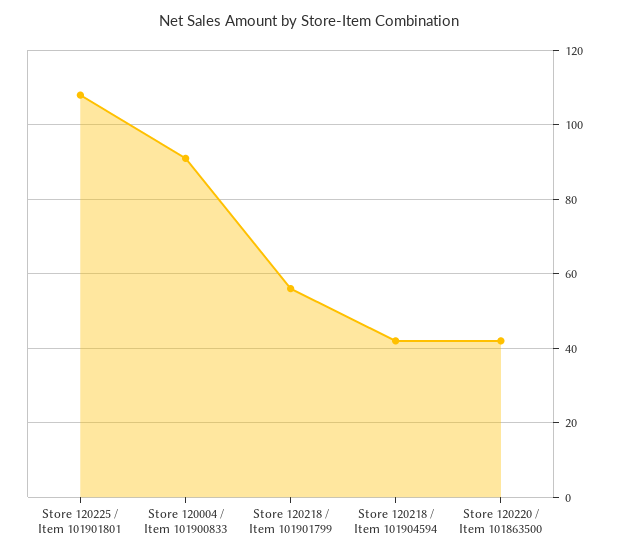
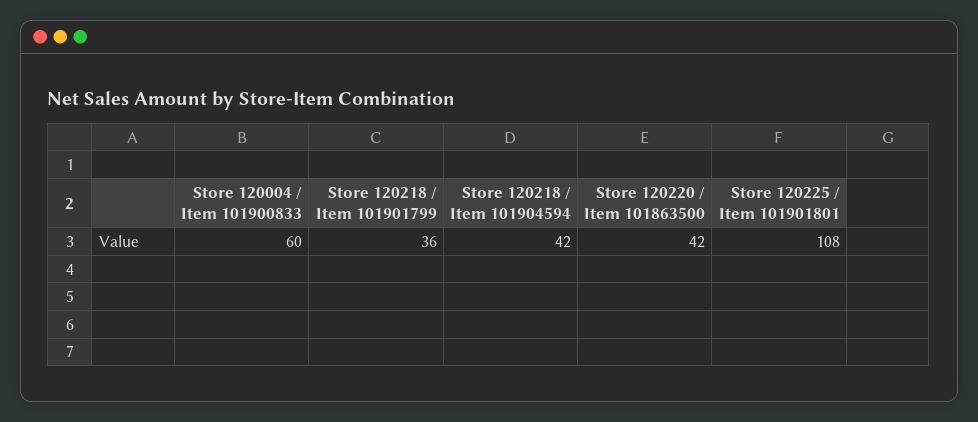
  {
    "Store 120225 / Item 101901801": 108,
-   "Store 120004 / Item 101900833": 90,
+   "Store 120004 / Item 101900833": 60,
-   "Store 120218 / Item 101901799": 55,
+   "Store 120218 / Item 101901799": 36,
    "Store 120218 / Item 101904594": 42,
    "Store 120220 / Item 101863500": 42
  }

